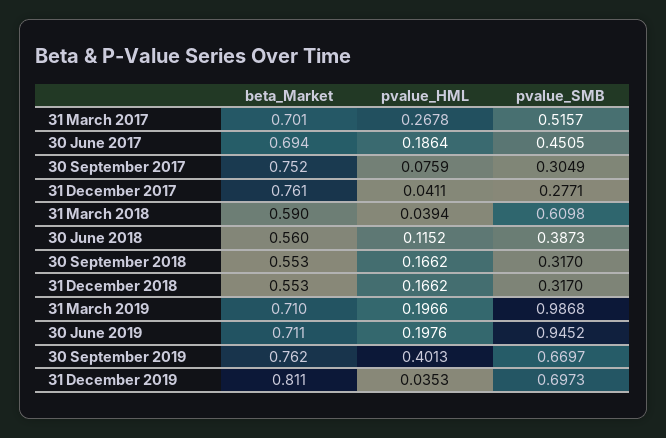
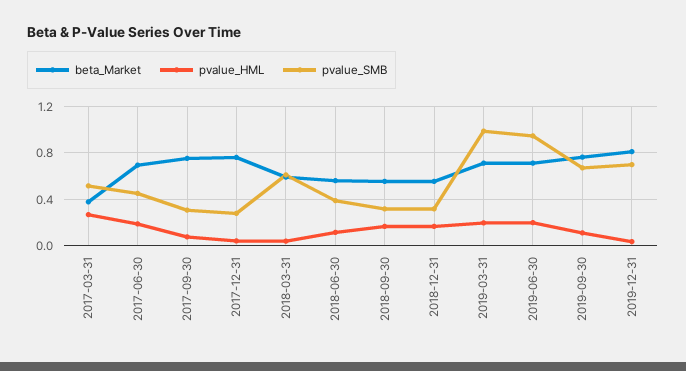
  {
    "beta_Market": {
-     "31 March 2017": 0.701,
+     "31 March 2017": 0.4,
      "30 June 2017": 0.694,
      "30 September 2017": 0.752,
      "31 December 2017": 0.761,
      "31 March 2018": 0.59,
      "30 June 2018": 0.56,
      "30 September 2018": 0.553,
      "31 December 2018": 0.553,
      "31 March 2019": 0.71,
      "30 June 2019": 0.711,
      "30 September 2019": 0.762,
      "31 December 2019": 0.811
    },
    "pvalue_HML": {
      "31 March 2017": 0.2678,
      "30 June 2017": 0.1864,
      "30 September 2017": 0.0759,
      "31 December 2017": 0.0411,
      "31 March 2018": 0.0394,
      "30 June 2018": 0.1152,
      "30 September 2018": 0.1662,
      "31 December 2018": 0.1662,
      "31 March 2019": 0.1966,
      "30 June 2019": 0.1976,
-     "30 September 2019": 0.4013,
+     "30 September 2019": 0.1,
      "31 December 2019": 0.0353
    },
    "pvalue_SMB": {
      "31 March 2017": 0.5157,
      "30 June 2017": 0.4505,
      "30 September 2017": 0.3049,
      "31 December 2017": 0.2771,
      "31 March 2018": 0.6098,
      "30 June 2018": 0.3873,
      "30 September 2018": 0.317,
      "31 December 2018": 0.317,
      "31 March 2019": 0.9868,
      "30 June 2019": 0.9452,
      "30 September 2019": 0.6697,
      "31 December 2019": 0.6973
    }
  }

